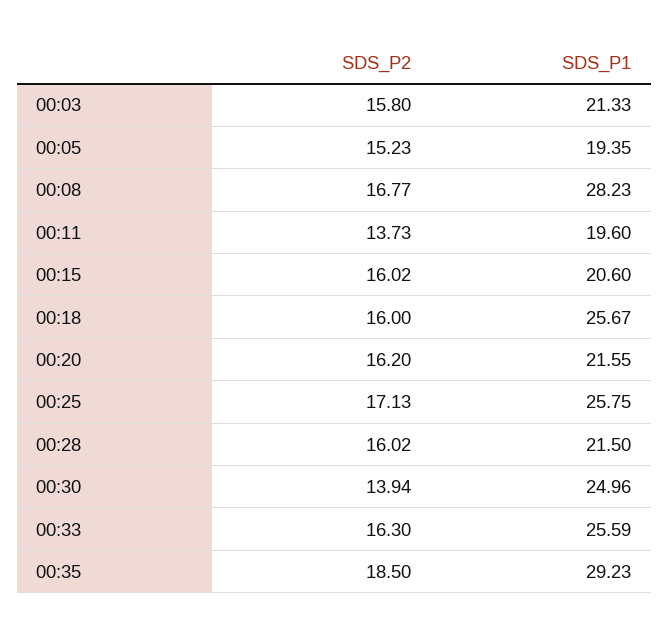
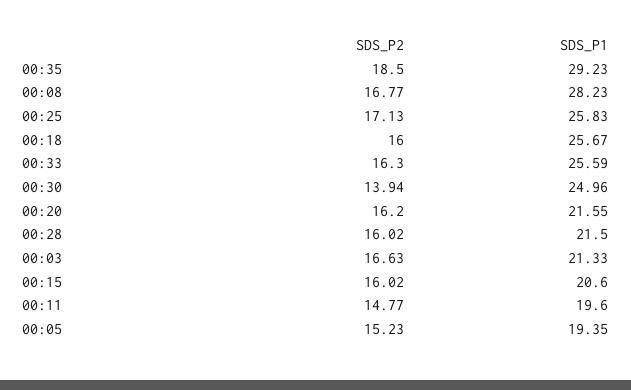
  {
    "SDS_P2": {
-     "00:03": 15.8,
+     "00:03": 16.63,
      "00:05": 15.23,
      "00:08": 16.77,
-     "00:11": 13.73,
+     "00:11": 14.77,
      "00:15": 16.02,
      "00:18": 16,
      "00:20": 16.2,
      "00:25": 17.13,
      "00:28": 16.02,
      "00:30": 13.94,
      "00:33": 16.3,
      "00:35": 18.5
    },
    "SDS_P1": {
      "00:03": 21.33,
      "00:05": 19.35,
      "00:08": 28.23,
      "00:11": 19.6,
      "00:15": 20.6,
      "00:18": 25.67,
      "00:20": 21.55,
-     "00:25": 25.75,
+     "00:25": 25.83,
      "00:28": 21.5,
      "00:30": 24.96,
      "00:33": 25.59,
      "00:35": 29.23
    }
  }

